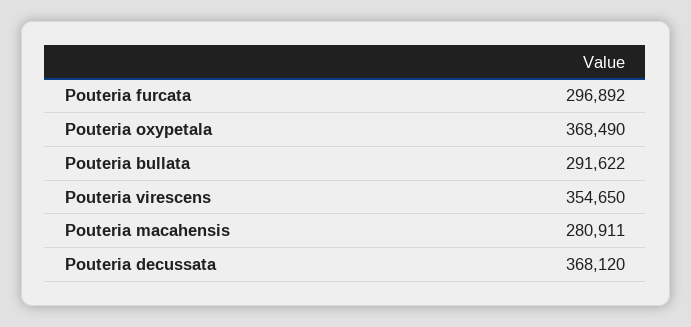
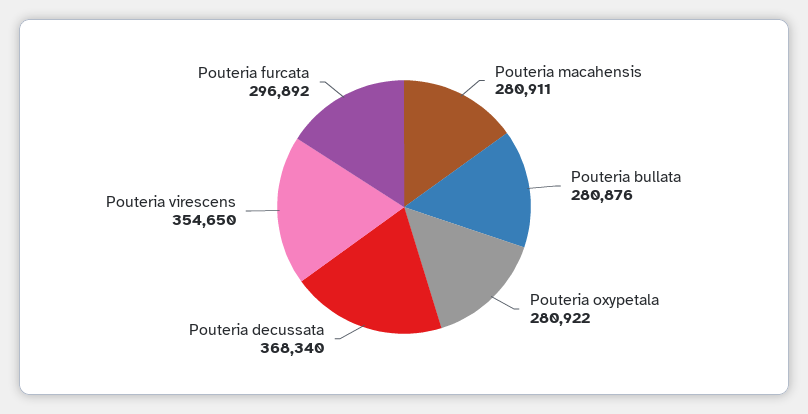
  {
    "Pouteria furcata": 296892,
-   "Pouteria oxypetala": 368490,
+   "Pouteria oxypetala": 280922,
-   "Pouteria bullata": 291622,
+   "Pouteria bullata": 280876,
    "Pouteria virescens": 354650,
    "Pouteria macahensis": 280911,
-   "Pouteria decussata": 368120
+   "Pouteria decussata": 368340
  }

